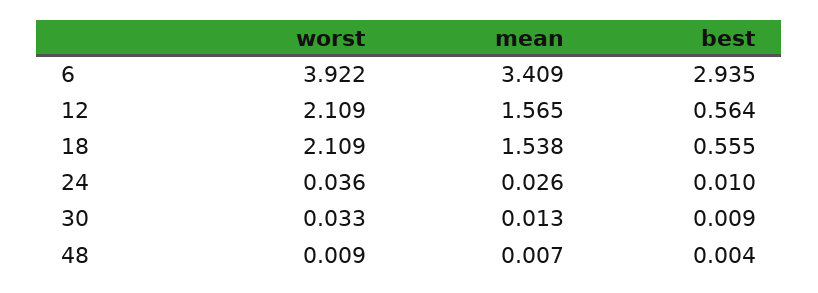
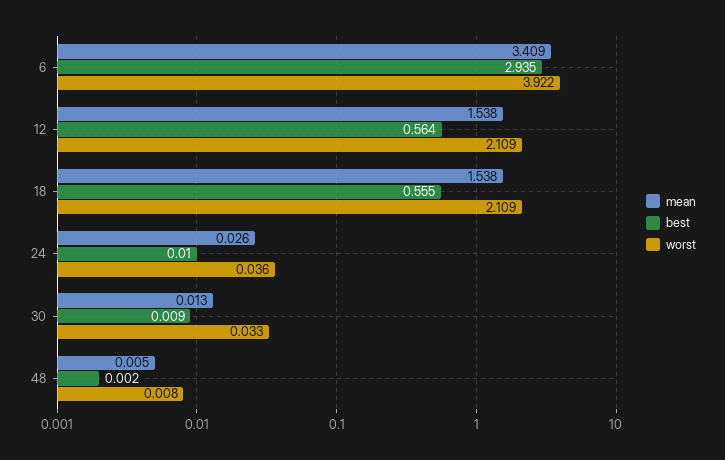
  {
    "worst": {
      "6": 3.922,
      "12": 2.109,
      "18": 2.109,
      "24": 0.036,
      "30": 0.033,
-     "48": 0.009
+     "48": 0.008
    },
    "mean": {
      "6": 3.409,
-     "12": 1.565,
+     "12": 1.538,
      "18": 1.538,
      "24": 0.026,
      "30": 0.013,
-     "48": 0.007
+     "48": 0.005
    },
    "best": {
      "6": 2.935,
      "12": 0.564,
      "18": 0.555,
      "24": 0.01,
      "30": 0.009,
-     "48": 0.004
+     "48": 0.002
    }
  }

